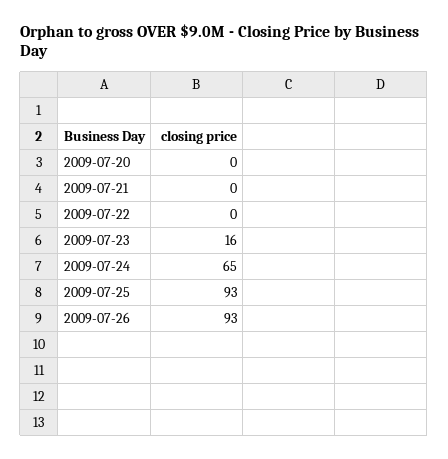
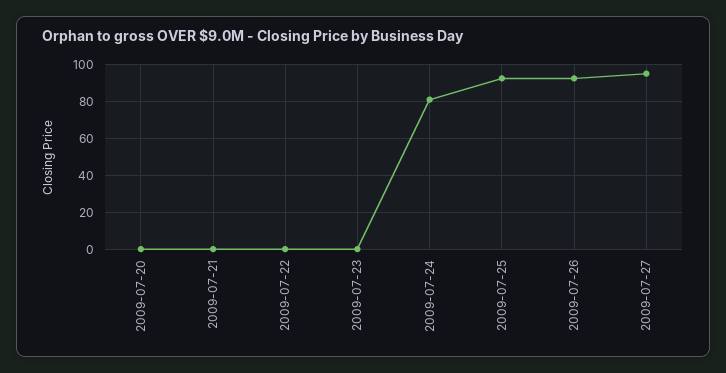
  {
    "2009-07-20": 0,
    "2009-07-21": 0,
    "2009-07-22": 0,
-   "2009-07-23": 16,
+   "2009-07-23": 0,
-   "2009-07-24": 65,
+   "2009-07-24": 80,
    "2009-07-25": 93,
-   "2009-07-26": 93
+   "2009-07-26": 93,
+   "2009-07-27": 95
  }

